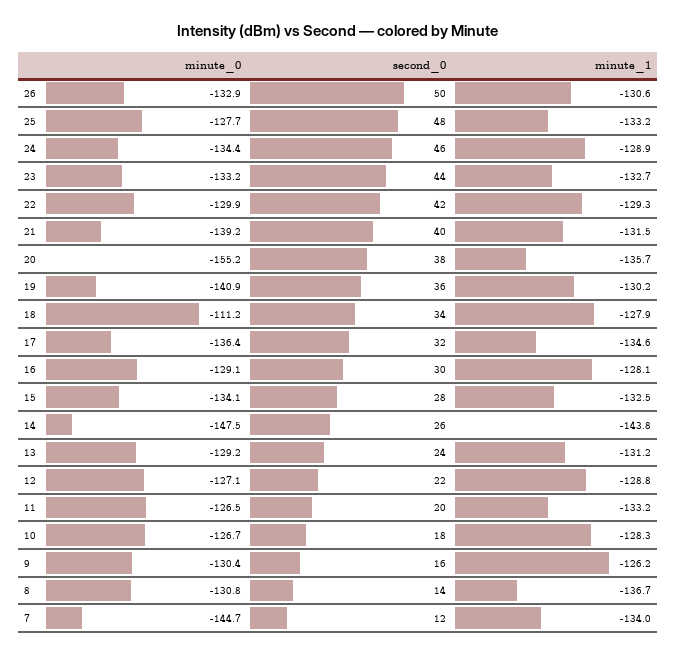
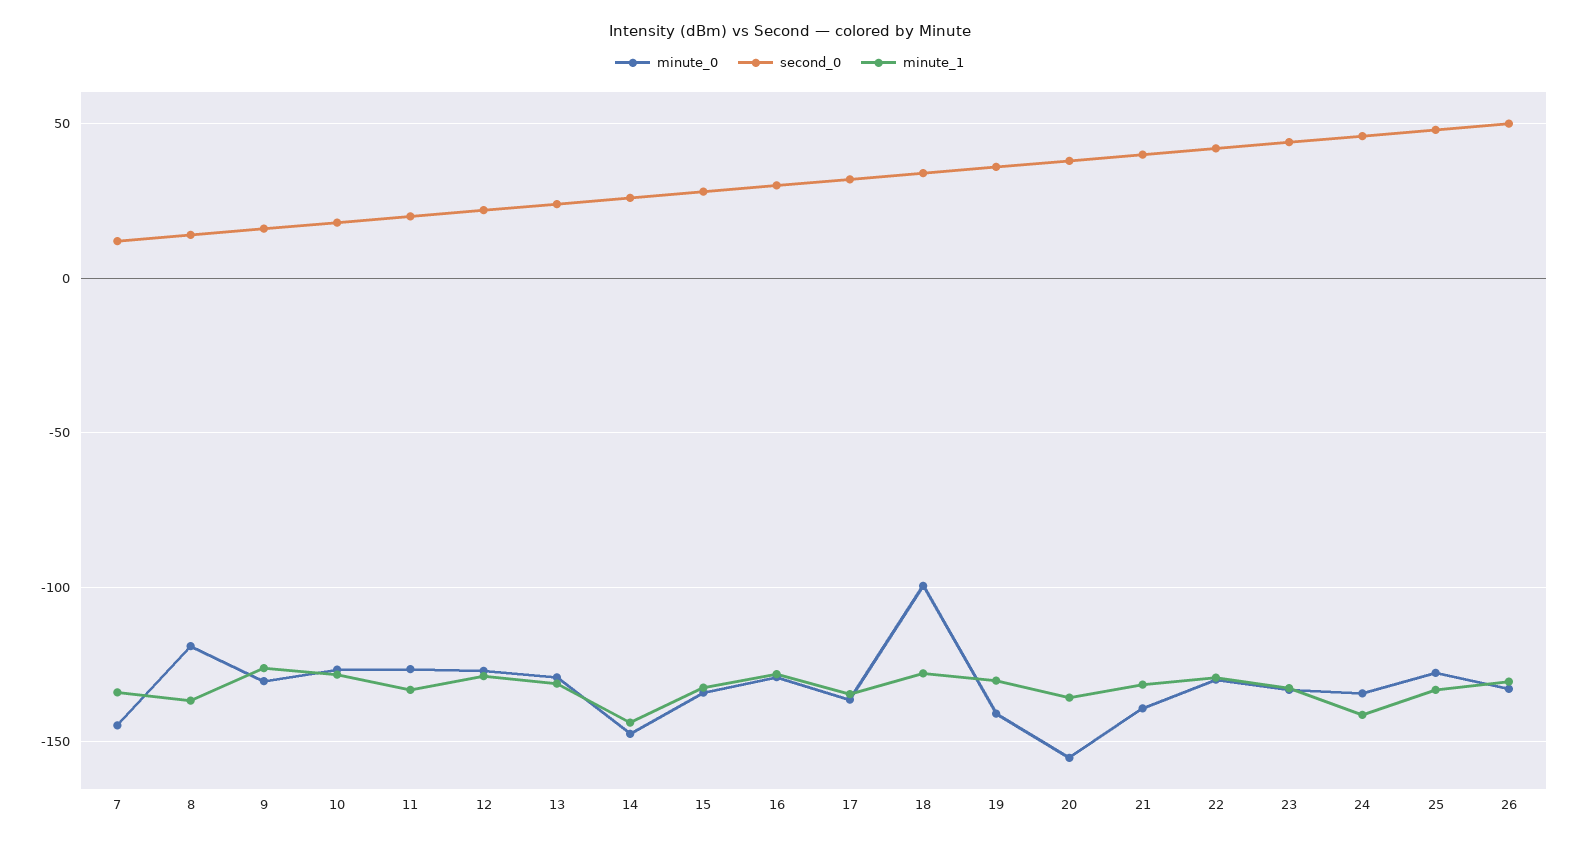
  {
    "minute_0": {
      "26": -132.9,
      "25": -127.7,
      "24": -134.4,
      "23": -133.2,
      "22": -129.9,
      "21": -139.2,
      "20": -155.2,
      "19": -140.9,
-     "18": -111.2,
+     "18": -100,
      "17": -136.4,
      "16": -129.1,
      "15": -134.1,
      "14": -147.5,
      "13": -129.2,
      "12": -127.1,
      "11": -126.5,
      "10": -126.7,
      "9": -130.4,
-     "8": -130.8,
+     "8": -120,
      "7": -144.7
    },
    "second_0": {
      "26": 50,
      "25": 48,
      "24": 46,
      "23": 44,
      "22": 42,
      "21": 40,
      "20": 38,
      "19": 36,
      "18": 34,
      "17": 32,
      "16": 30,
      "15": 28,
      "14": 26,
      "13": 24,
      "12": 22,
      "11": 20,
      "10": 18,
      "9": 16,
      "8": 14,
      "7": 12
    },
    "minute_1": {
      "26": -130.6,
      "25": -133.2,
-     "24": -128.9,
+     "24": -140,
      "23": -132.7,
      "22": -129.3,
      "21": -131.5,
      "20": -135.7,
      "19": -130.2,
      "18": -127.9,
      "17": -134.6,
      "16": -128.1,
      "15": -132.5,
      "14": -143.8,
      "13": -131.2,
      "12": -128.8,
      "11": -133.2,
      "10": -128.3,
      "9": -126.2,
      "8": -136.7,
      "7": -134
    }
  }

